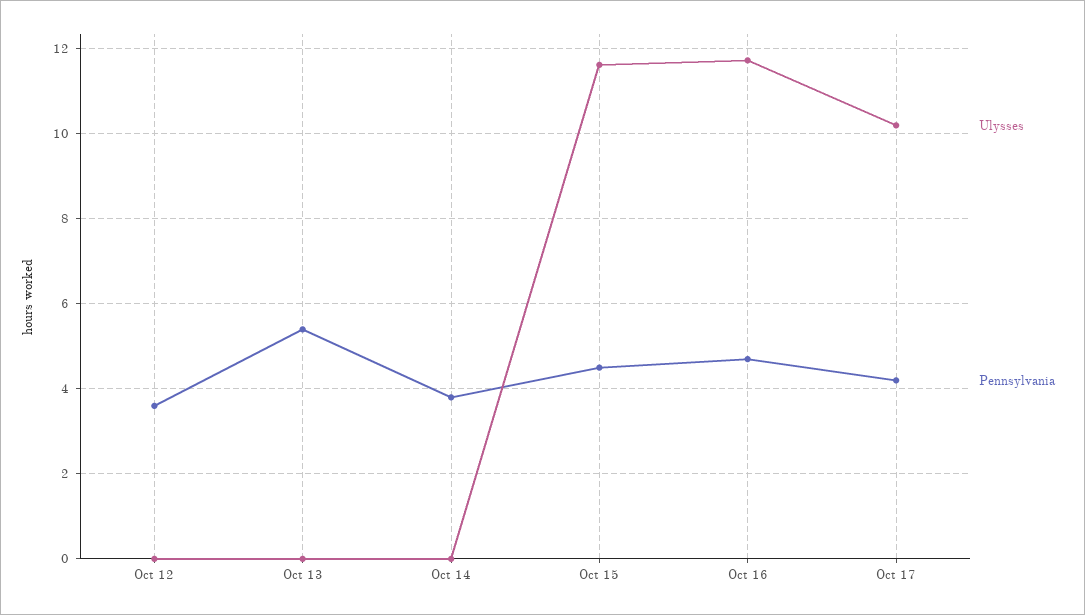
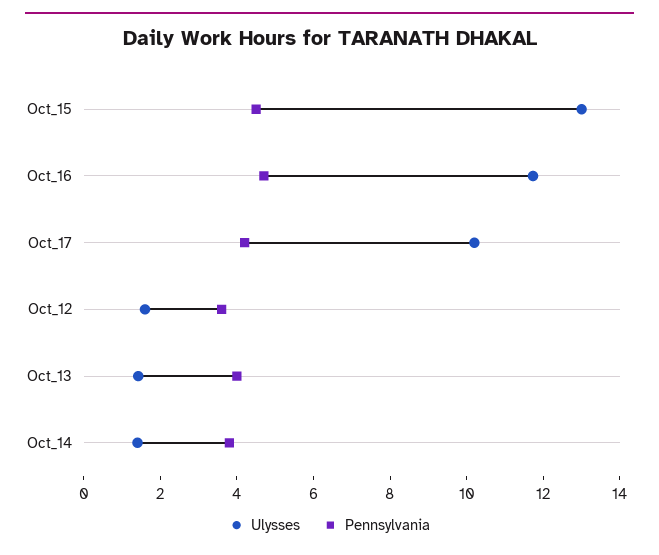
  {
    "Ulysses": {
-     "Oct 12": 0,
+     "Oct 12": 1.5,
-     "Oct 13": 0,
+     "Oct 13": 1.5,
-     "Oct 14": 0,
+     "Oct 14": 1.5,
-     "Oct 15": 11.6,
+     "Oct 15": 13,
      "Oct 16": 11.8,
      "Oct 17": 10.2
    },
    "Pennsylvania": {
      "Oct 12": 3.6,
-     "Oct 13": 5.4,
+     "Oct 13": 4,
      "Oct 14": 3.8,
      "Oct 15": 4.6,
      "Oct 16": 4.8,
      "Oct 17": 4.2
    }
  }

